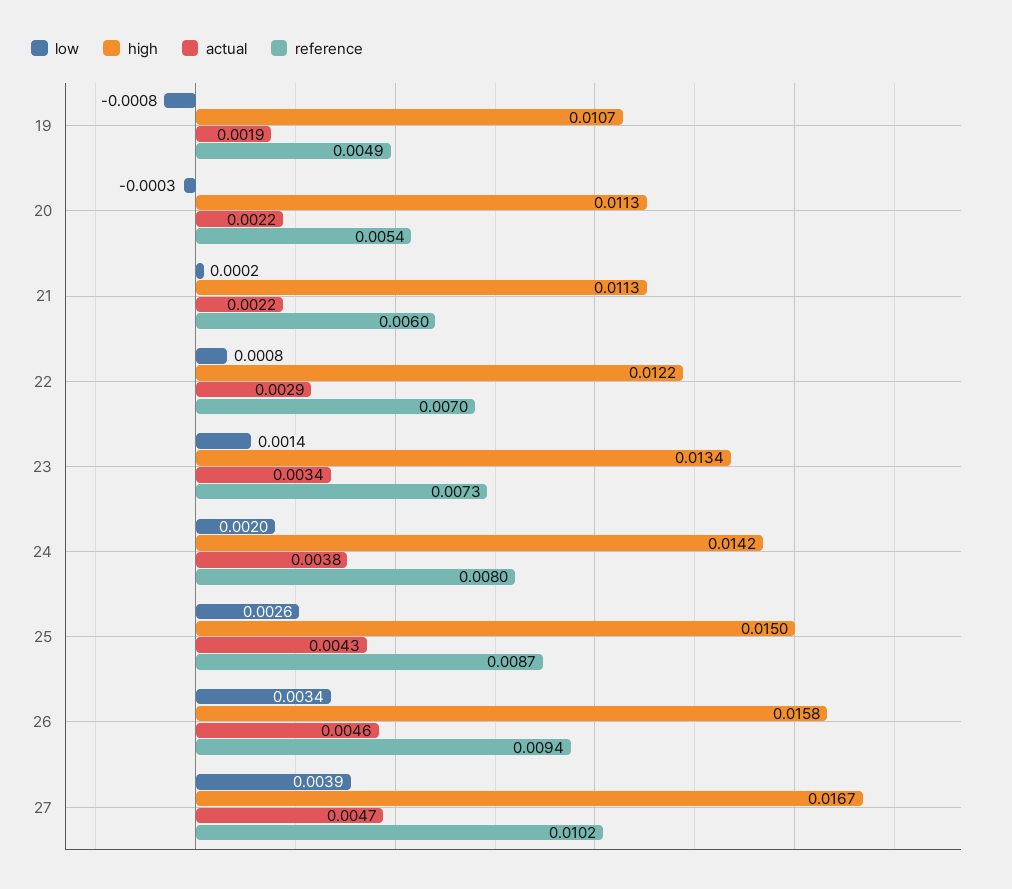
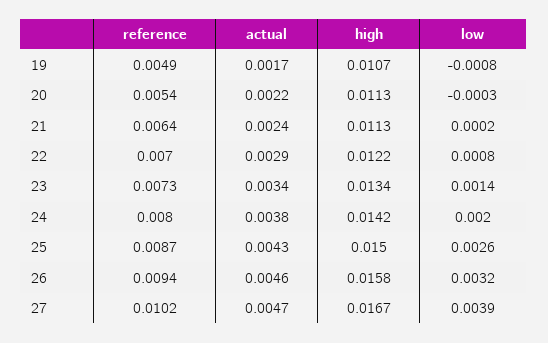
  {
    "low": {
      "19": -0.0008,
      "20": -0.0003,
      "21": 0.0002,
      "22": 0.0008,
      "23": 0.0014,
      "24": 0.002,
      "25": 0.0026,
-     "26": 0.0034,
+     "26": 0.0032,
      "27": 0.0039
    },
    "high": {
      "19": 0.0107,
      "20": 0.0113,
      "21": 0.0113,
      "22": 0.0122,
      "23": 0.0134,
      "24": 0.0142,
      "25": 0.015,
      "26": 0.0158,
      "27": 0.0167
    },
    "actual": {
-     "19": 0.0019,
+     "19": 0.0017,
      "20": 0.0022,
-     "21": 0.0022,
+     "21": 0.0024,
      "22": 0.0029,
      "23": 0.0034,
      "24": 0.0038,
      "25": 0.0043,
      "26": 0.0046,
      "27": 0.0047
    },
    "reference": {
      "19": 0.0049,
      "20": 0.0054,
-     "21": 0.006,
+     "21": 0.0064,
      "22": 0.007,
      "23": 0.0073,
      "24": 0.008,
      "25": 0.0087,
      "26": 0.0094,
      "27": 0.0102
    }
  }

